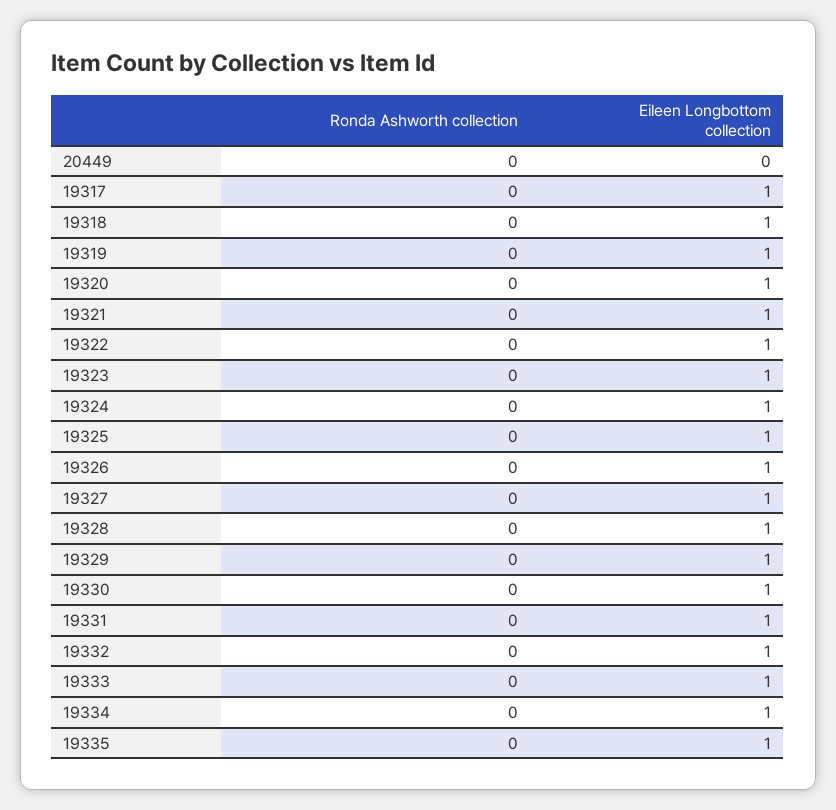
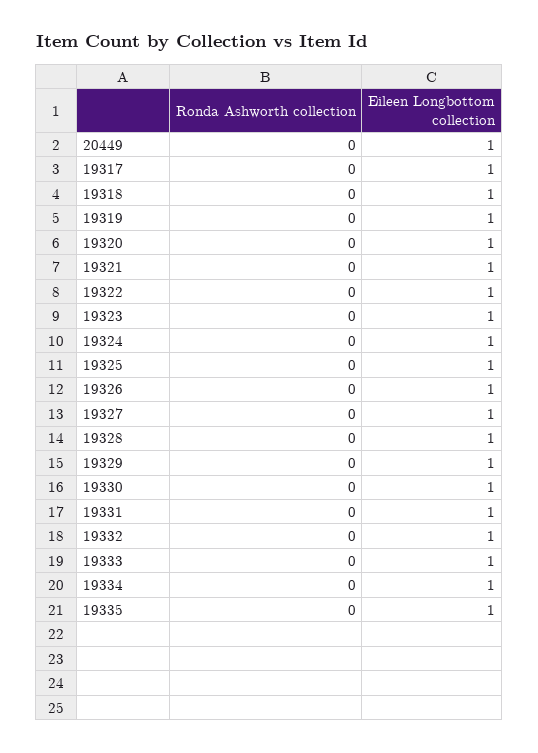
  {
    "Ronda Ashworth collection": {
      "20449": 0,
      "19317": 0,
      "19318": 0,
      "19319": 0,
      "19320": 0,
      "19321": 0,
      "19322": 0,
      "19323": 0,
      "19324": 0,
      "19325": 0,
      "19326": 0,
      "19327": 0,
      "19328": 0,
      "19329": 0,
      "19330": 0,
      "19331": 0,
      "19332": 0,
      "19333": 0,
      "19334": 0,
      "19335": 0
    },
    "Eileen Longbottom collection": {
-     "20449": 0,
+     "20449": 1,
      "19317": 1,
      "19318": 1,
      "19319": 1,
      "19320": 1,
      "19321": 1,
      "19322": 1,
      "19323": 1,
      "19324": 1,
      "19325": 1,
      "19326": 1,
      "19327": 1,
      "19328": 1,
      "19329": 1,
      "19330": 1,
      "19331": 1,
      "19332": 1,
      "19333": 1,
      "19334": 1,
      "19335": 1
    }
  }

